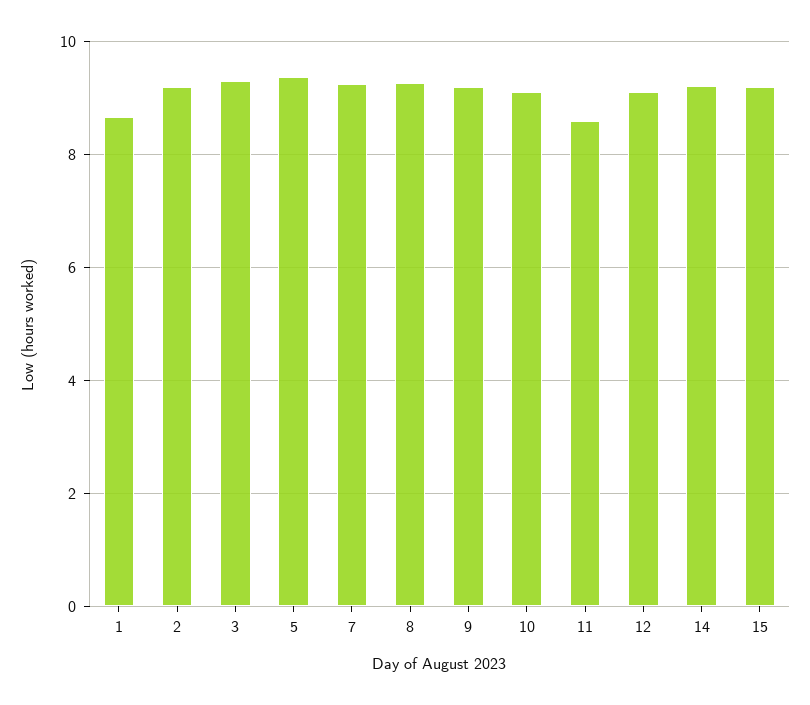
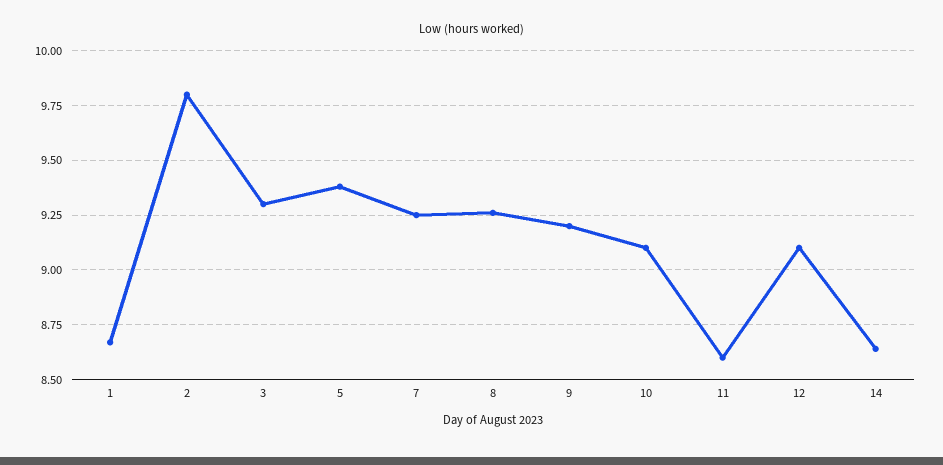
  {
    "1": 8.65,
-   "2": 9.2,
+   "2": 9.8,
    "3": 9.3,
    "5": 9.4,
    "7": 9.25,
    "8": 9.25,
    "9": 9.2,
    "10": 9.1,
    "11": 8.6,
    "12": 9.1,
-   "14": 9.2,
+   "14": 8.65
-   "15": 9.2
  }

